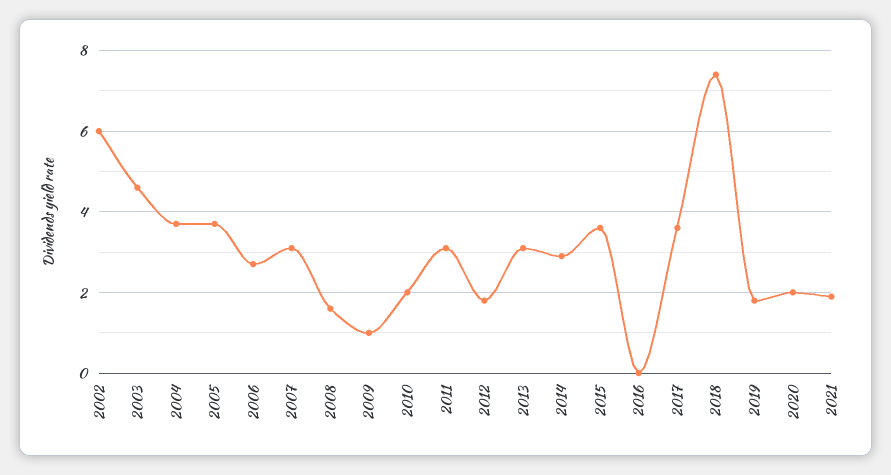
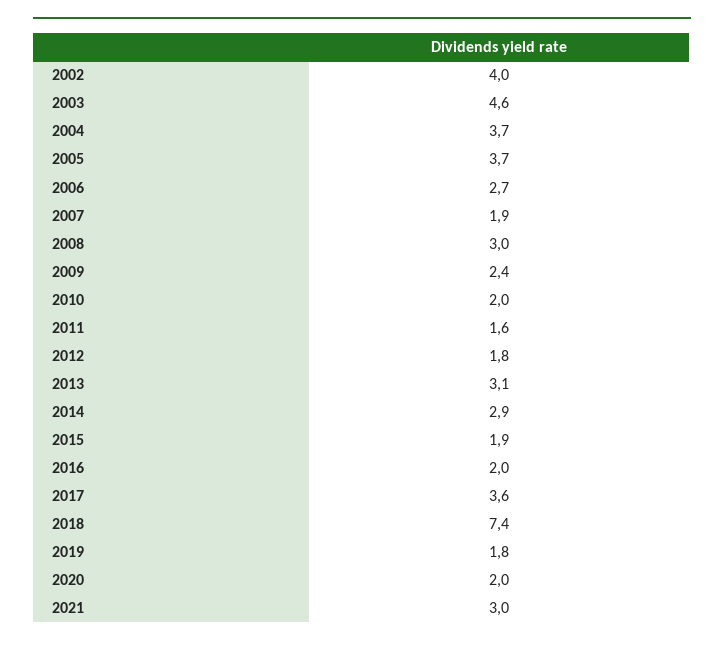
  {
-   "2002": 6,
+   "2002": 4,
    "2003": 4.6,
    "2004": 3.7,
    "2005": 3.7,
    "2006": 2.7,
-   "2007": 3,
+   "2007": 1.9,
-   "2008": 1.5,
+   "2008": 3,
-   "2009": 1,
+   "2009": 2.4,
    "2010": 2,
-   "2011": 3,
+   "2011": 1.6,
    "2012": 1.8,
    "2013": 3.1,
    "2014": 2.9,
-   "2015": 3.5,
+   "2015": 1.9,
-   "2016": 0,
+   "2016": 2,
    "2017": 3.6,
    "2018": 7.4,
    "2019": 1.8,
    "2020": 2,
-   "2021": 2
+   "2021": 3
  }

